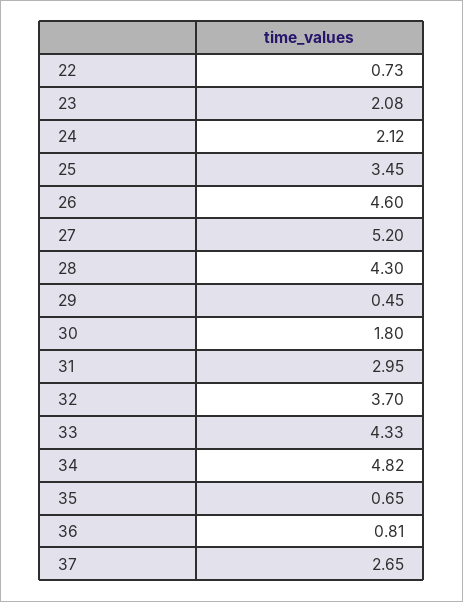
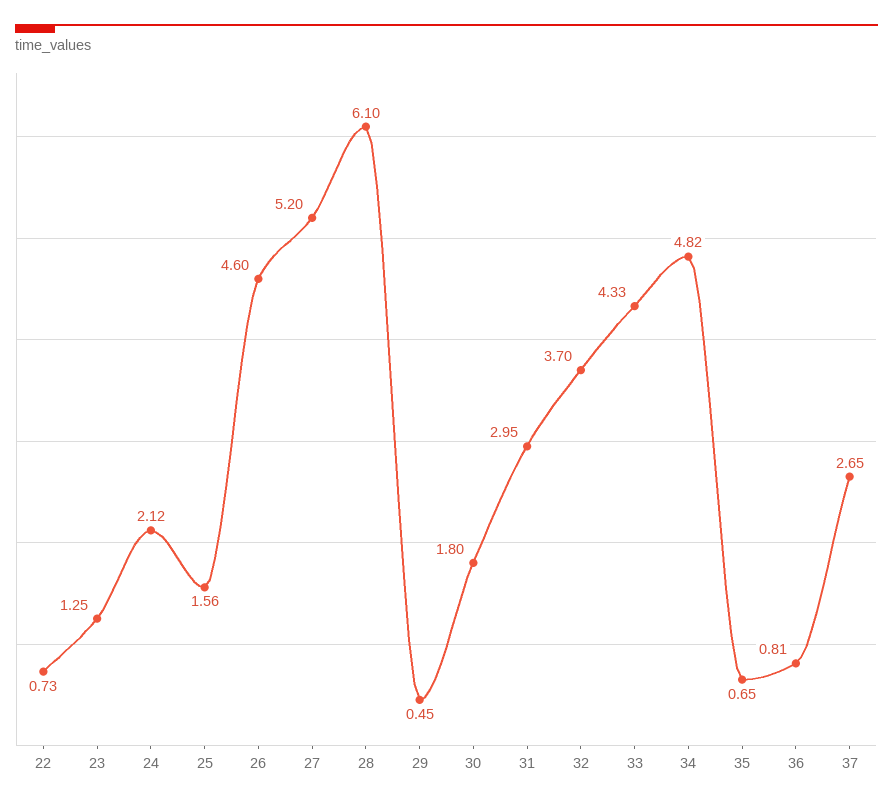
  {
    "22": 0.73,
-   "23": 2.08,
+   "23": 1.25,
    "24": 2.12,
-   "25": 3.45,
+   "25": 1.56,
    "26": 4.6,
    "27": 5.2,
-   "28": 4.3,
+   "28": 6.1,
    "29": 0.45,
    "30": 1.8,
    "31": 2.95,
    "32": 3.7,
    "33": 4.33,
    "34": 4.82,
    "35": 0.65,
    "36": 0.81,
    "37": 2.65
  }

